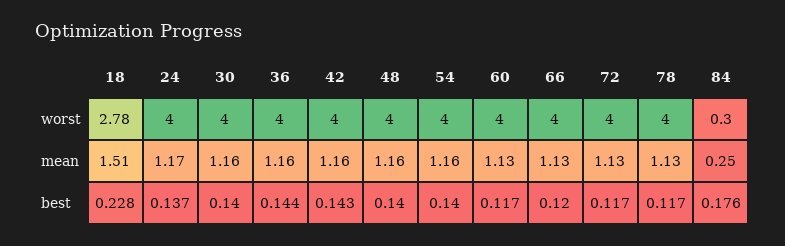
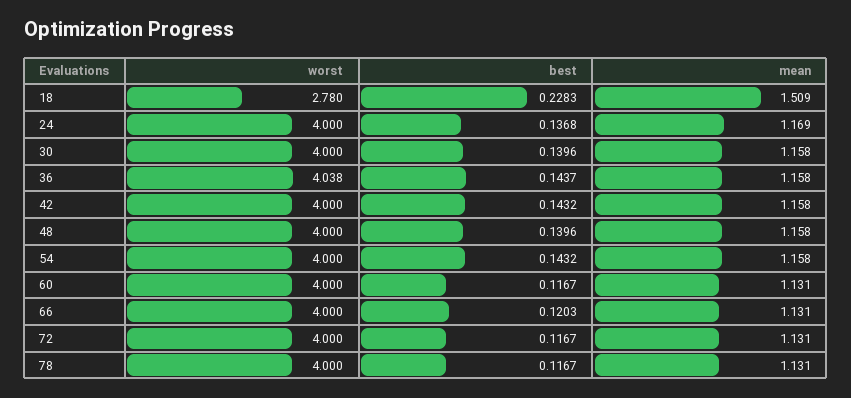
  {
    "18": {
      "worst": 2.78,
      "mean": 1.509,
      "best": 0.2283
    },
    "24": {
      "worst": 4,
      "mean": 1.169,
      "best": 0.1368
    },
    "30": {
      "worst": 4,
      "mean": 1.158,
      "best": 0.1396
    },
    "36": {
-     "worst": 4,
+     "worst": 4.038,
      "mean": 1.158,
      "best": 0.1437
    },
    "42": {
      "worst": 4,
      "mean": 1.158,
      "best": 0.1432
    },
    "48": {
      "worst": 4,
      "mean": 1.158,
      "best": 0.1396
    },
    "54": {
      "worst": 4,
      "mean": 1.158,
-     "best": 0.14
+     "best": 0.1432
    },
    "60": {
      "worst": 4,
      "mean": 1.131,
      "best": 0.1167
    },
    "66": {
      "worst": 4,
      "mean": 1.131,
      "best": 0.1203
    },
    "72": {
      "worst": 4,
      "mean": 1.131,
      "best": 0.1167
    },
    "78": {
      "worst": 4,
      "mean": 1.131,
      "best": 0.1167
-   },
+   }
-   "84": {
-     "worst": 0.3,
-     "mean": 0.25,
-     "best": 0.176
-   }
  }

